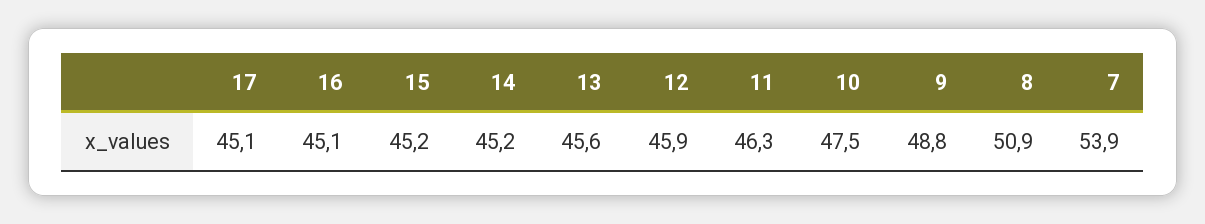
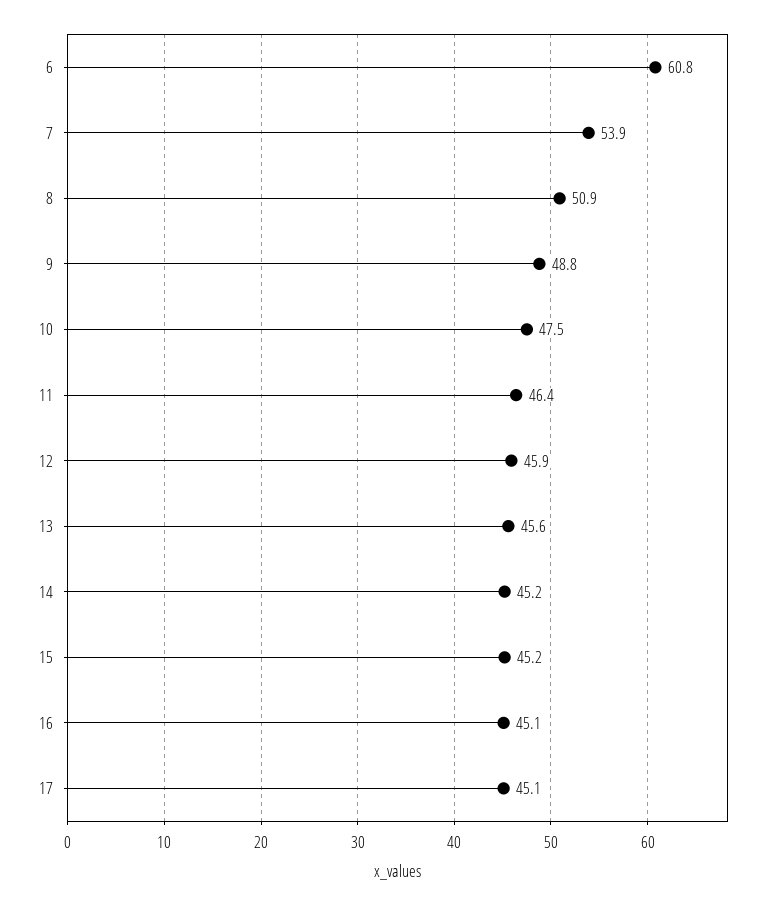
  {
    "17": 45.1,
    "16": 45.1,
    "15": 45.2,
    "14": 45.2,
    "13": 45.6,
    "12": 45.9,
-   "11": 46.3,
+   "11": 46.4,
    "10": 47.5,
    "9": 48.8,
    "8": 50.9,
-   "7": 53.9
+   "7": 53.9,
+   "6": 60.8
  }

